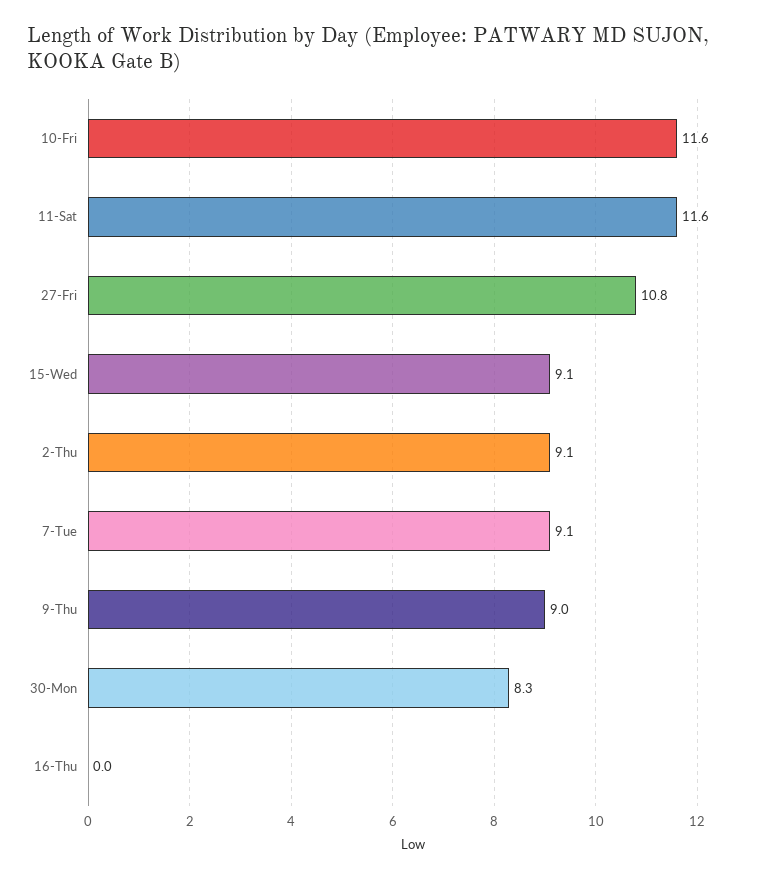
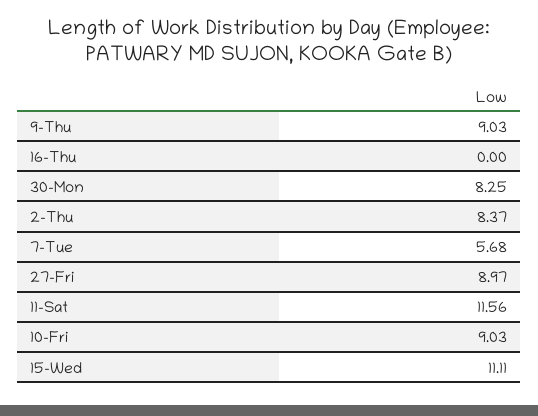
  {
-   "10-Fri": 11.6,
+   "10-Fri": 9.03,
    "11-Sat": 11.56,
-   "27-Fri": 10.8,
+   "27-Fri": 8.97,
-   "15-Wed": 9.1,
+   "15-Wed": 11.11,
-   "2-Thu": 9.1,
+   "2-Thu": 8.37,
-   "7-Tue": 9.1,
+   "7-Tue": 5.68,
    "9-Thu": 9.03,
    "30-Mon": 8.25,
    "16-Thu": 0
  }

